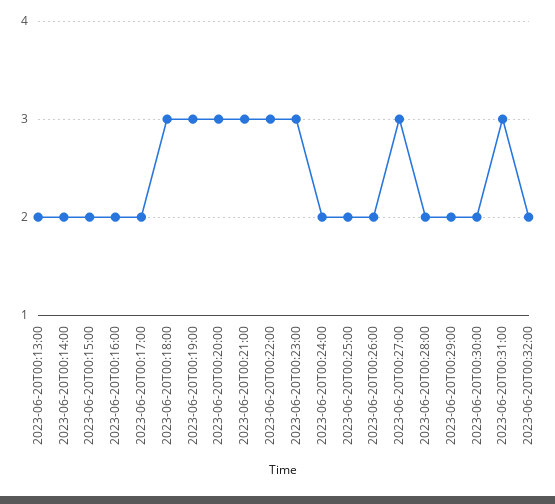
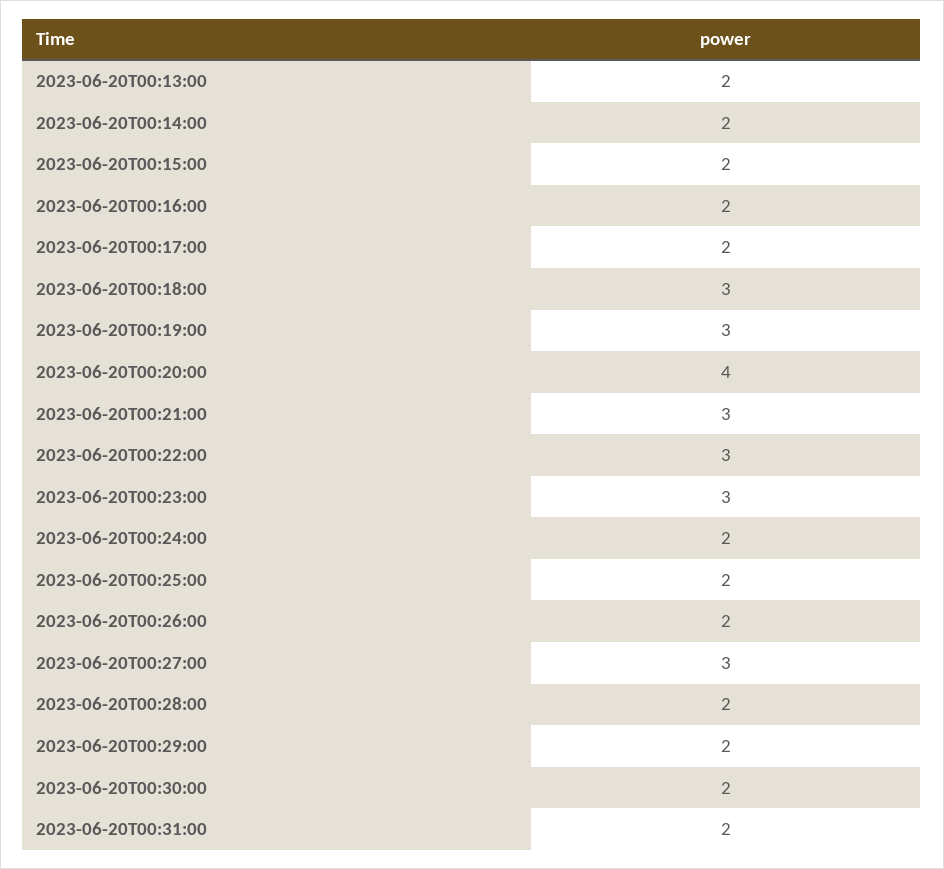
  {
    "2023-06-20T00:13:00": 2,
    "2023-06-20T00:14:00": 2,
    "2023-06-20T00:15:00": 2,
    "2023-06-20T00:16:00": 2,
    "2023-06-20T00:17:00": 2,
    "2023-06-20T00:18:00": 3,
    "2023-06-20T00:19:00": 3,
-   "2023-06-20T00:20:00": 3,
+   "2023-06-20T00:20:00": 4,
    "2023-06-20T00:21:00": 3,
    "2023-06-20T00:22:00": 3,
    "2023-06-20T00:23:00": 3,
    "2023-06-20T00:24:00": 2,
    "2023-06-20T00:25:00": 2,
    "2023-06-20T00:26:00": 2,
    "2023-06-20T00:27:00": 3,
    "2023-06-20T00:28:00": 2,
    "2023-06-20T00:29:00": 2,
    "2023-06-20T00:30:00": 2,
-   "2023-06-20T00:31:00": 3,
+   "2023-06-20T00:31:00": 2
-   "2023-06-20T00:32:00": 2
  }

